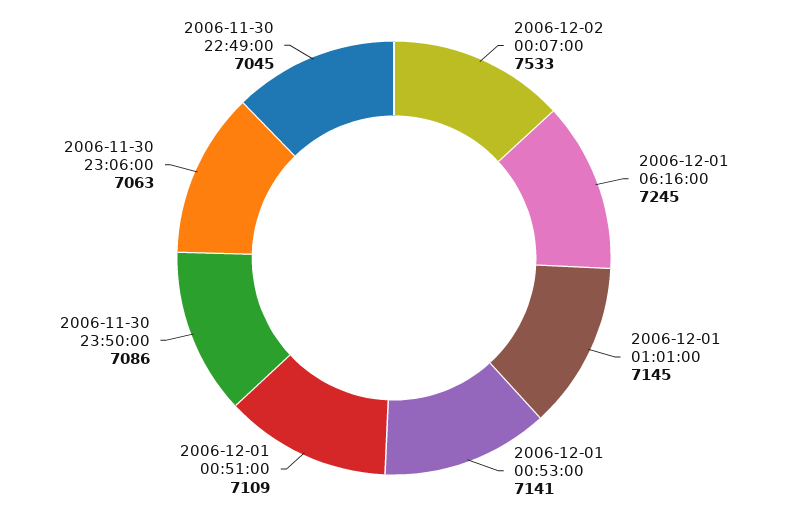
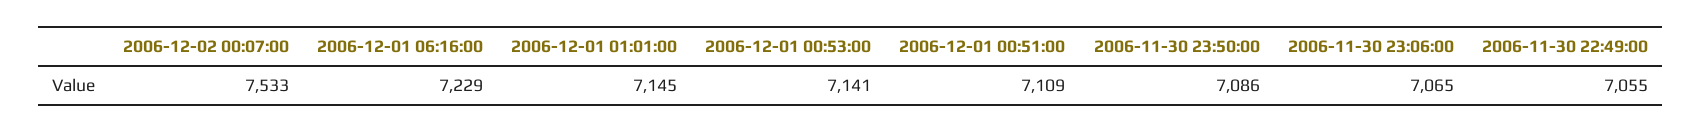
  {
    "2006-12-02 00:07:00": 7533,
-   "2006-12-01 06:16:00": 7245,
+   "2006-12-01 06:16:00": 7229,
    "2006-12-01 01:01:00": 7145,
    "2006-12-01 00:53:00": 7141,
    "2006-12-01 00:51:00": 7109,
    "2006-11-30 23:50:00": 7086,
-   "2006-11-30 23:06:00": 7063,
+   "2006-11-30 23:06:00": 7065,
-   "2006-11-30 22:49:00": 7045
+   "2006-11-30 22:49:00": 7055
  }

